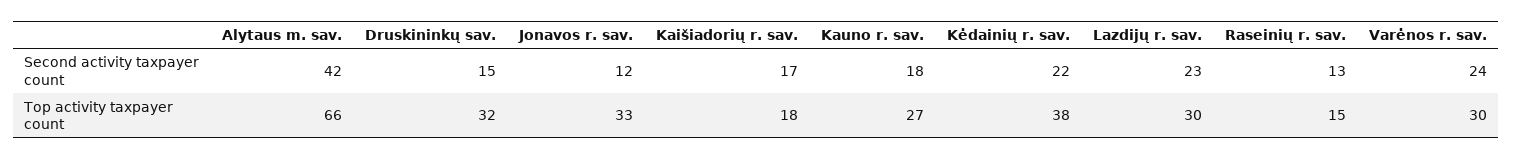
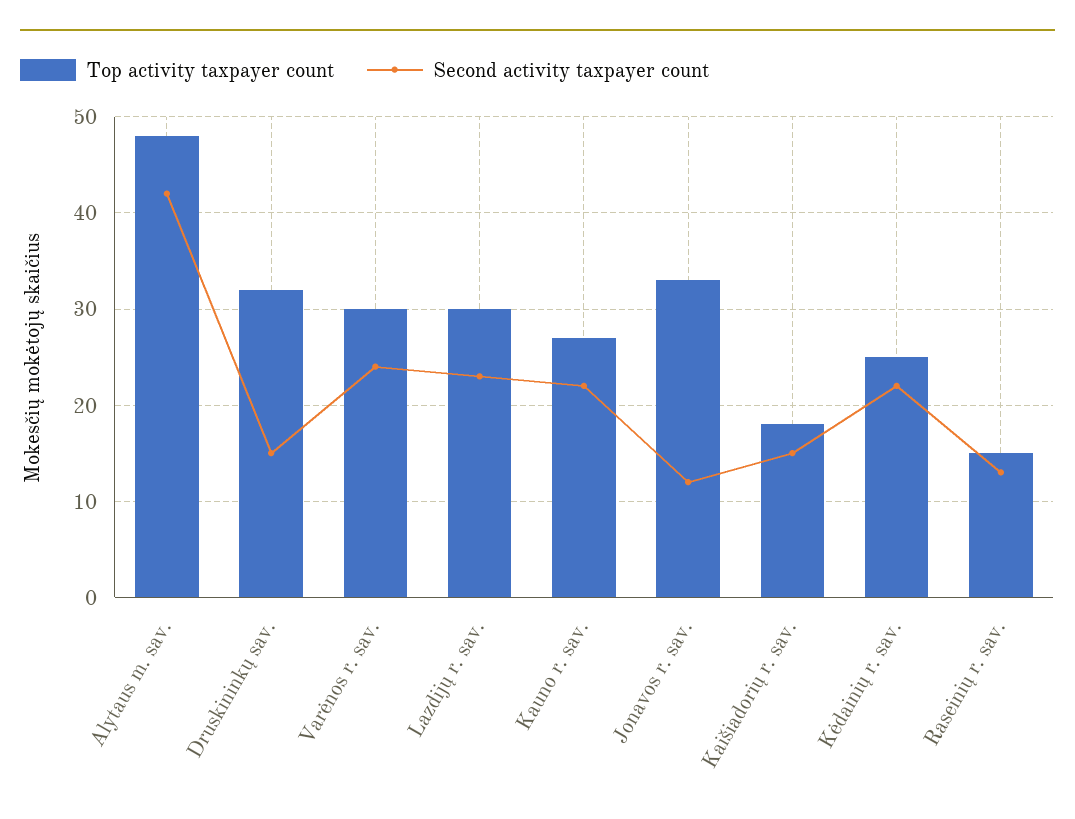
  {
    "Second activity taxpayer count": {
      "Alytaus m. sav.": 42,
      "Druskininkų sav.": 15,
      "Jonavos r. sav.": 12,
-     "Kaišiadorių r. sav.": 17,
+     "Kaišiadorių r. sav.": 15,
-     "Kauno r. sav.": 18,
+     "Kauno r. sav.": 22,
      "Kėdainių r. sav.": 22,
      "Lazdijų r. sav.": 23,
      "Raseinių r. sav.": 13,
      "Varėnos r. sav.": 24
    },
    "Top activity taxpayer count": {
-     "Alytaus m. sav.": 66,
+     "Alytaus m. sav.": 48,
      "Druskininkų sav.": 32,
      "Jonavos r. sav.": 33,
      "Kaišiadorių r. sav.": 18,
      "Kauno r. sav.": 27,
-     "Kėdainių r. sav.": 38,
+     "Kėdainių r. sav.": 25,
      "Lazdijų r. sav.": 30,
      "Raseinių r. sav.": 15,
      "Varėnos r. sav.": 30
    }
  }

